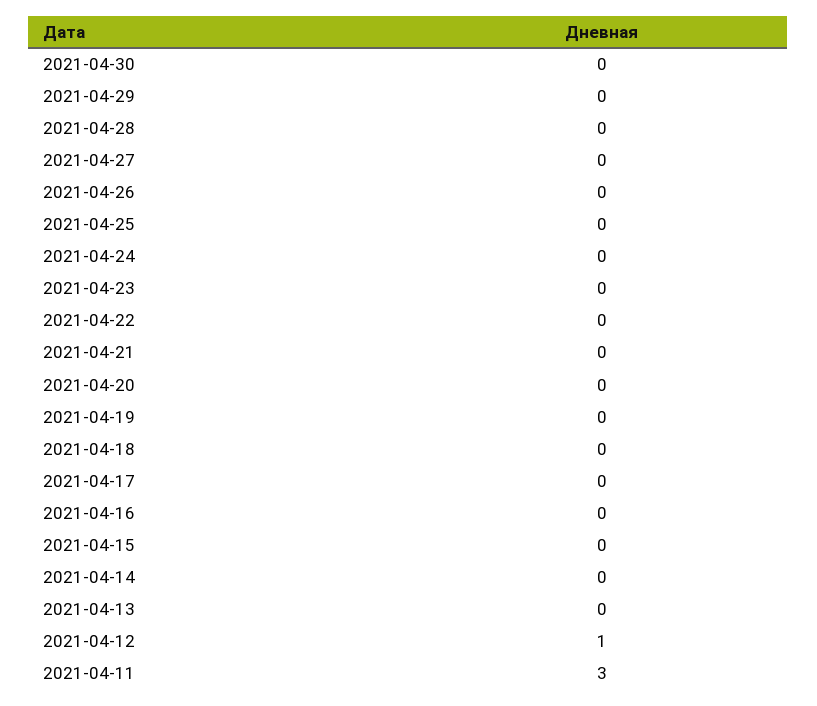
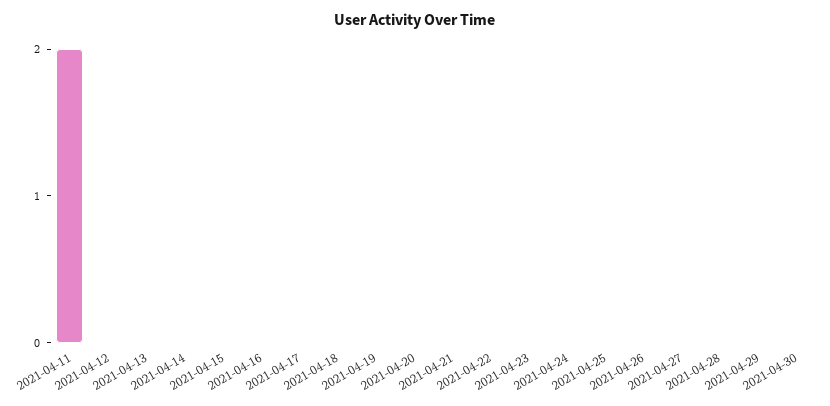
  {
    "2021-04-30": 0,
    "2021-04-29": 0,
    "2021-04-28": 0,
    "2021-04-27": 0,
    "2021-04-26": 0,
    "2021-04-25": 0,
    "2021-04-24": 0,
    "2021-04-23": 0,
    "2021-04-22": 0,
    "2021-04-21": 0,
    "2021-04-20": 0,
    "2021-04-19": 0,
    "2021-04-18": 0,
    "2021-04-17": 0,
    "2021-04-16": 0,
    "2021-04-15": 0,
    "2021-04-14": 0,
    "2021-04-13": 0,
-   "2021-04-12": 1,
+   "2021-04-12": 0,
-   "2021-04-11": 3
+   "2021-04-11": 2
  }

